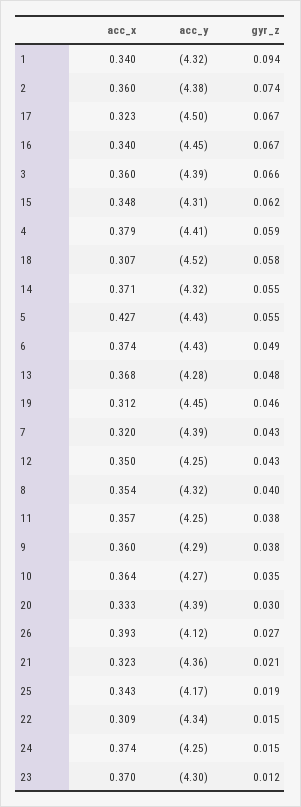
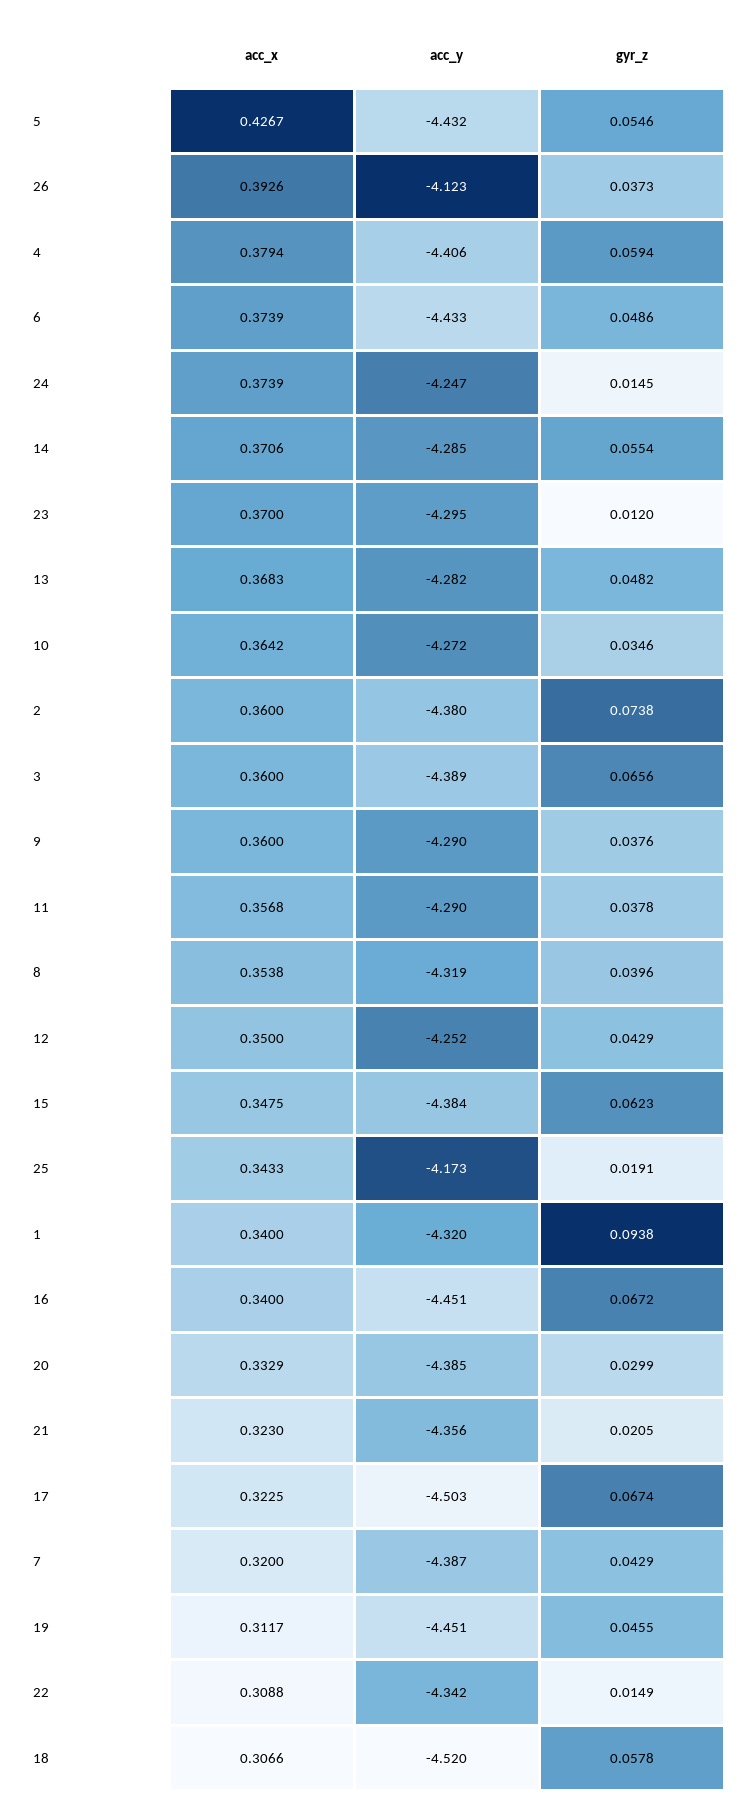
  {
    "acc_x": {
      "1": 0.34,
      "2": 0.36,
      "17": 0.3225,
      "16": 0.34,
      "3": 0.36,
      "15": 0.3475,
      "4": 0.3794,
      "18": 0.3066,
      "14": 0.3706,
      "5": 0.4267,
      "6": 0.3739,
      "13": 0.3683,
      "19": 0.3117,
      "7": 0.32,
      "12": 0.35,
      "8": 0.3538,
      "11": 0.3568,
      "9": 0.36,
      "10": 0.3642,
      "20": 0.3329,
      "26": 0.3926,
      "21": 0.323,
      "25": 0.3433,
      "22": 0.3088,
      "24": 0.3739,
      "23": 0.37
    },
    "acc_y": {
      "1": -4.32,
      "2": -4.38,
      "17": -4.503,
      "16": -4.451,
      "3": -4.389,
-     "15": -4.31,
+     "15": -4.384,
      "4": -4.406,
      "18": -4.52,
-     "14": -4.32,
+     "14": -4.285,
      "5": -4.432,
      "6": -4.433,
      "13": -4.282,
      "19": -4.451,
      "7": -4.387,
      "12": -4.252,
      "8": -4.319,
-     "11": -4.25,
+     "11": -4.29,
      "9": -4.29,
      "10": -4.272,
      "20": -4.385,
      "26": -4.123,
      "21": -4.356,
      "25": -4.173,
      "22": -4.342,
      "24": -4.247,
      "23": -4.295
    },
    "gyr_z": {
      "1": 0.0938,
      "2": 0.0738,
      "17": 0.0674,
      "16": 0.0672,
      "3": 0.0656,
      "15": 0.0623,
      "4": 0.0594,
      "18": 0.0578,
      "14": 0.0554,
      "5": 0.0546,
      "6": 0.0486,
      "13": 0.0482,
      "19": 0.0455,
      "7": 0.0429,
      "12": 0.0429,
      "8": 0.0396,
      "11": 0.0378,
      "9": 0.0376,
      "10": 0.0346,
      "20": 0.0299,
-     "26": 0.027,
+     "26": 0.0373,
      "21": 0.0205,
      "25": 0.0191,
      "22": 0.0149,
      "24": 0.0145,
      "23": 0.012
    }
  }

